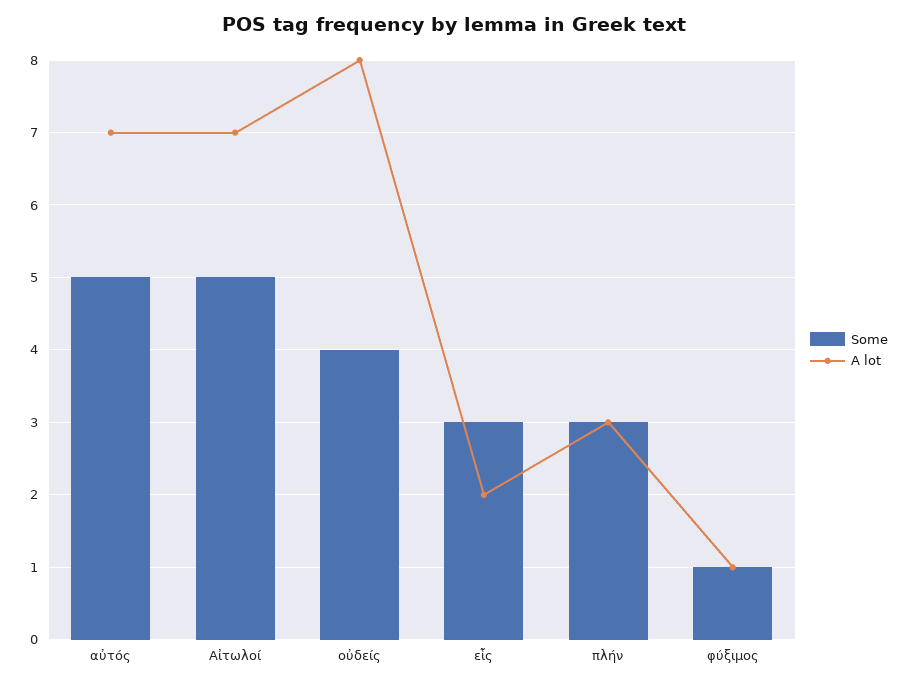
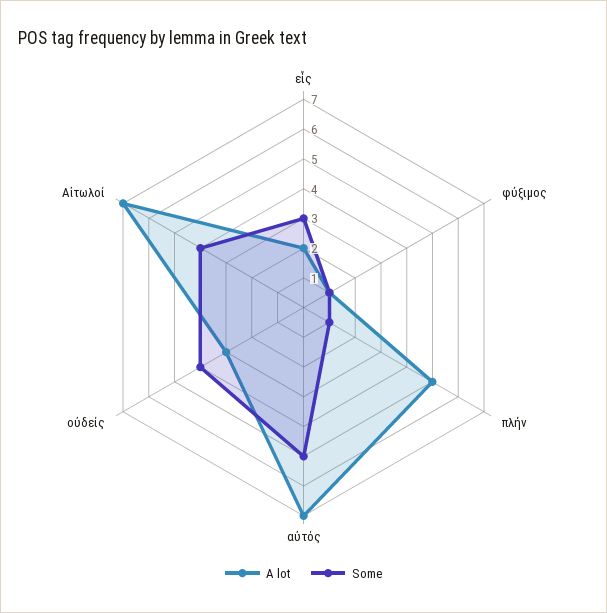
  {
    "Some": {
      "αὐτός": 5,
-     "Αἰτωλοί": 5,
+     "Αἰτωλοί": 4,
      "οὐδείς": 4,
      "εἷς": 3,
-     "πλήν": 3,
+     "πλήν": 1,
      "φύξιμος": 1
    },
    "A lot": {
      "αὐτός": 7,
      "Αἰτωλοί": 7,
-     "οὐδείς": 8,
+     "οὐδείς": 3,
      "εἷς": 2,
-     "πλήν": 3,
+     "πλήν": 5,
      "φύξιμος": 1
    }
  }

